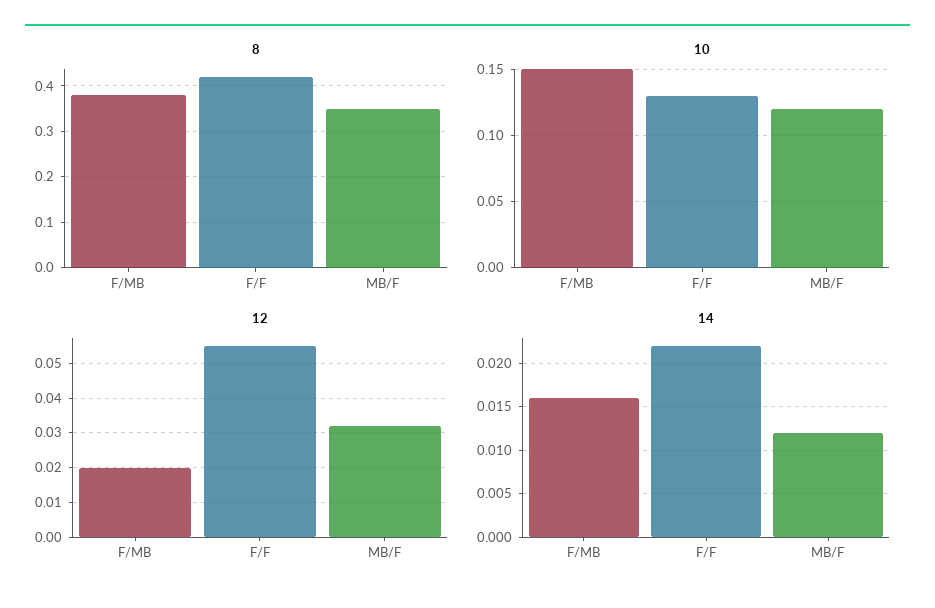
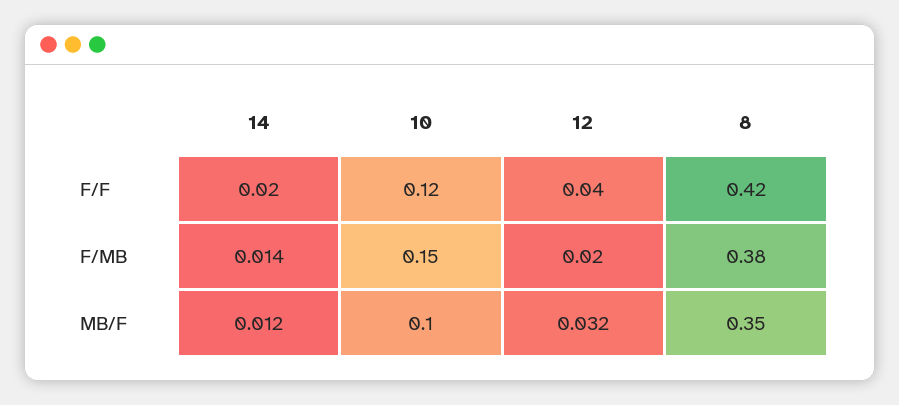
  {
    "8": {
      "F/MB": 0.38,
      "F/F": 0.42,
      "MB/F": 0.35
    },
    "10": {
      "F/MB": 0.15,
-     "F/F": 0.13,
+     "F/F": 0.12,
-     "MB/F": 0.12
+     "MB/F": 0.1
    },
    "12": {
      "F/MB": 0.02,
-     "F/F": 0.055,
+     "F/F": 0.04,
      "MB/F": 0.032
    },
    "14": {
-     "F/MB": 0.016,
+     "F/MB": 0.014,
-     "F/F": 0.022,
+     "F/F": 0.02,
      "MB/F": 0.012
    }
  }

